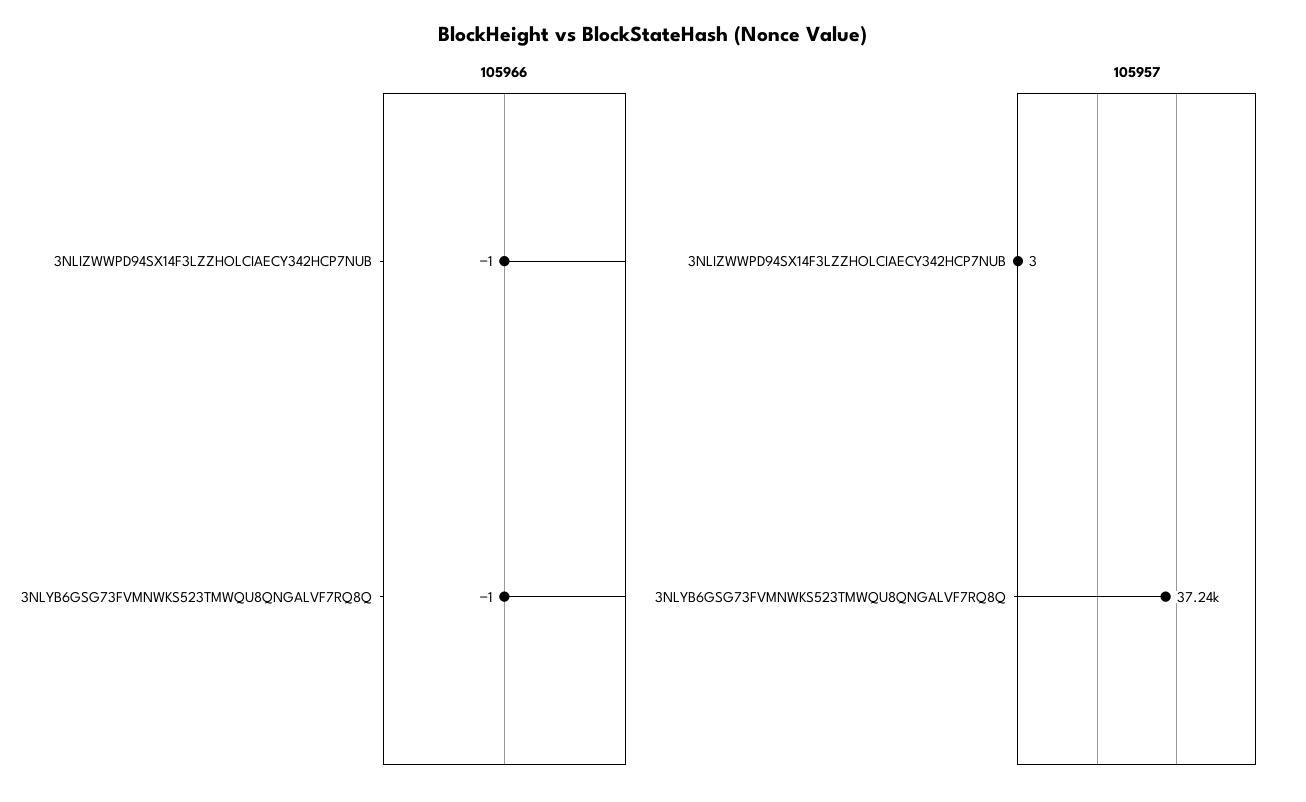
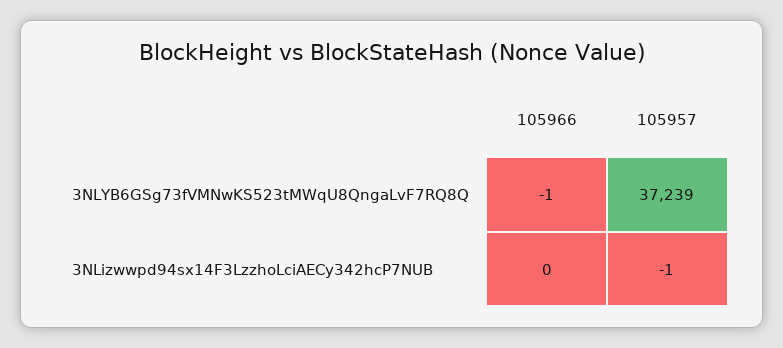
  {
    "105966": {
-     "3NLIZWWPD94SX14F3LZZHOLCIAECY342HCP7NUB": -1,
+     "3NLIZWWPD94SX14F3LZZHOLCIAECY342HCP7NUB": 0,
      "3NLYB6GSG73FVMNWKS523TMWQU8QNGALVF7RQ8Q": -1
    },
    "105957": {
-     "3NLIZWWPD94SX14F3LZZHOLCIAECY342HCP7NUB": 3,
+     "3NLIZWWPD94SX14F3LZZHOLCIAECY342HCP7NUB": -1,
      "3NLYB6GSG73FVMNWKS523TMWQU8QNGALVF7RQ8Q": 37239
    }
  }

